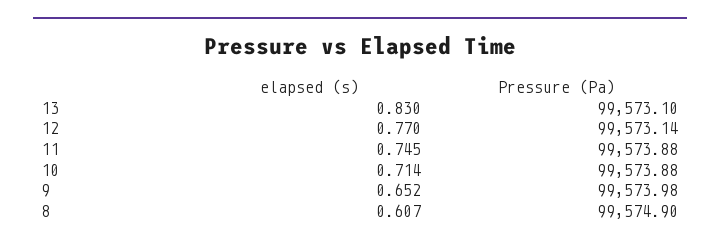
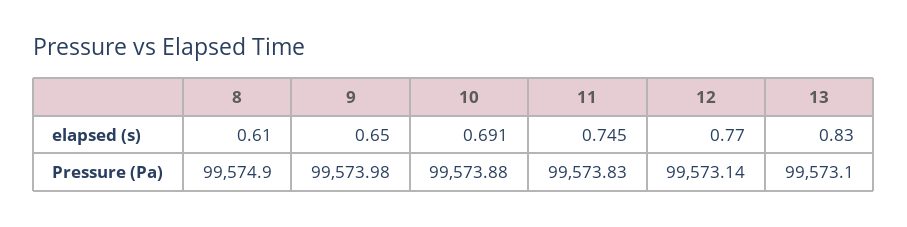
  {
    "elapsed (s)": {
      "13": 0.83,
      "12": 0.77,
      "11": 0.745,
-     "10": 0.714,
+     "10": 0.691,
-     "9": 0.652,
+     "9": 0.65,
-     "8": 0.607
+     "8": 0.61
    },
    "Pressure (Pa)": {
      "13": 99573.1,
      "12": 99573.14,
-     "11": 99573.88,
+     "11": 99573.83,
      "10": 99573.88,
      "9": 99573.98,
      "8": 99574.9
    }
  }

